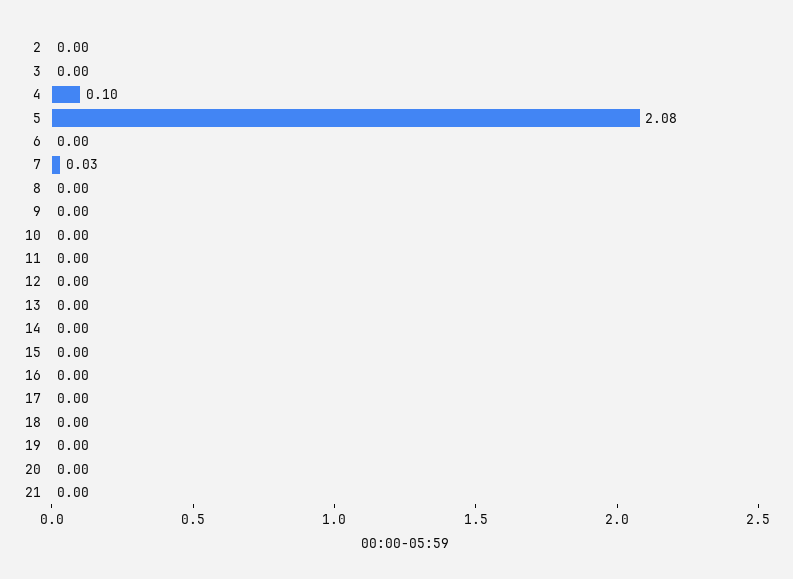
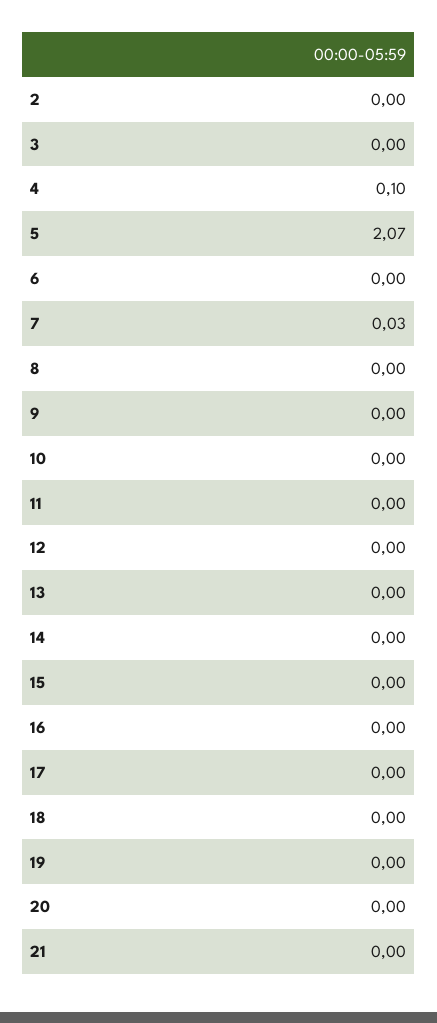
  {
    "2": 0,
    "3": 0,
    "4": 0.1,
-   "5": 2.08,
+   "5": 2.07,
    "6": 0,
    "7": 0.03,
    "8": 0,
    "9": 0,
    "10": 0,
    "11": 0,
    "12": 0,
    "13": 0,
    "14": 0,
    "15": 0,
    "16": 0,
    "17": 0,
    "18": 0,
    "19": 0,
    "20": 0,
    "21": 0
  }

